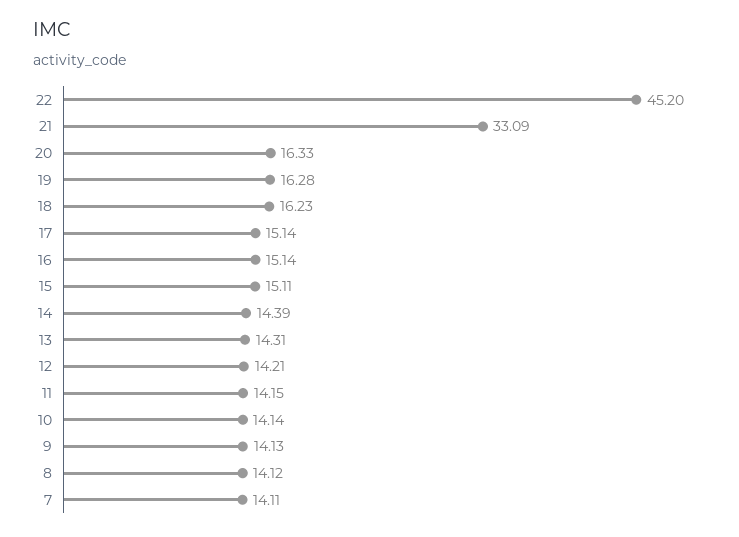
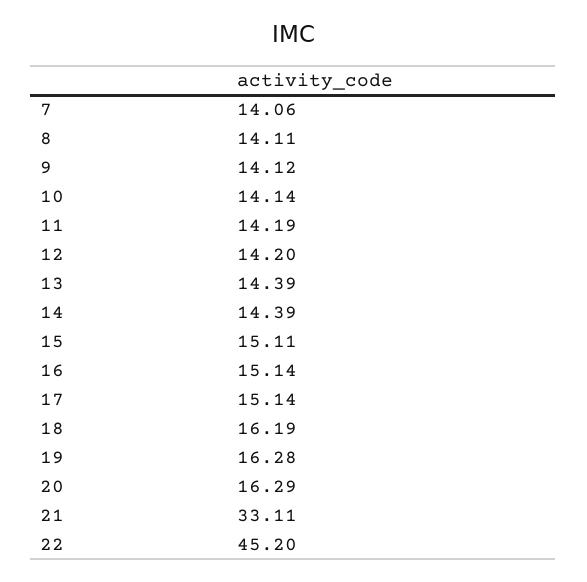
  {
    "22": 45.2,
-   "21": 33.09,
+   "21": 33.11,
-   "20": 16.33,
+   "20": 16.29,
    "19": 16.28,
-   "18": 16.23,
+   "18": 16.19,
    "17": 15.14,
    "16": 15.14,
    "15": 15.11,
    "14": 14.39,
-   "13": 14.31,
+   "13": 14.39,
-   "12": 14.21,
+   "12": 14.2,
-   "11": 14.15,
+   "11": 14.19,
    "10": 14.14,
-   "9": 14.13,
+   "9": 14.12,
-   "8": 14.12,
+   "8": 14.11,
-   "7": 14.11
+   "7": 14.06
  }

